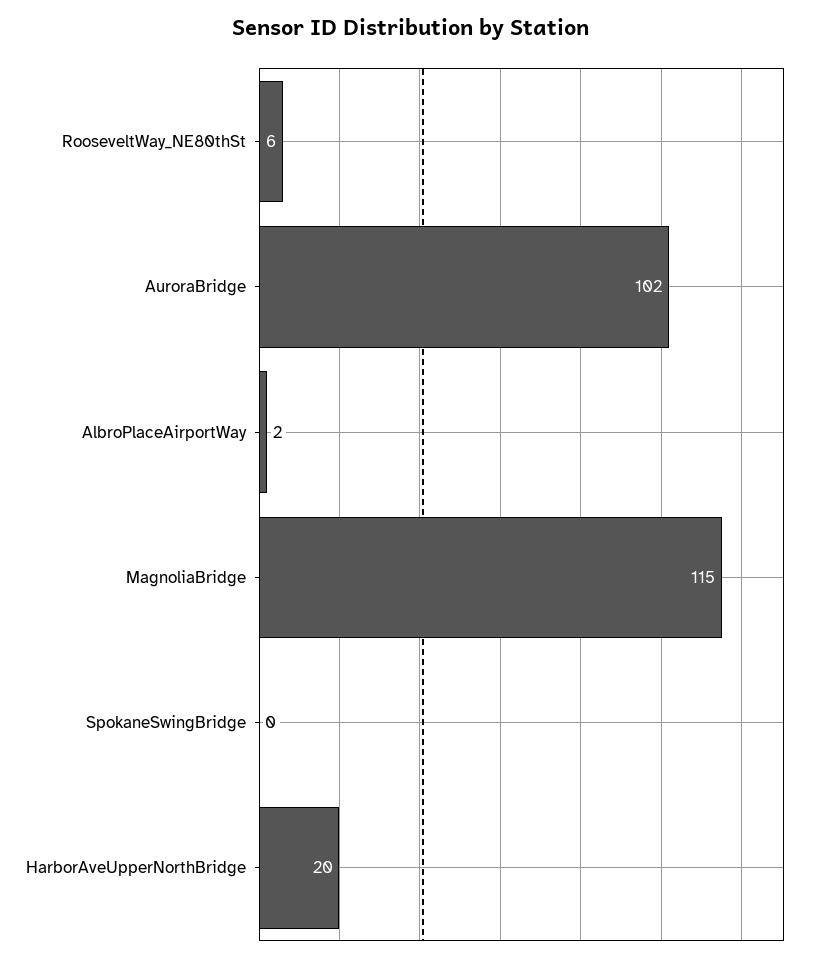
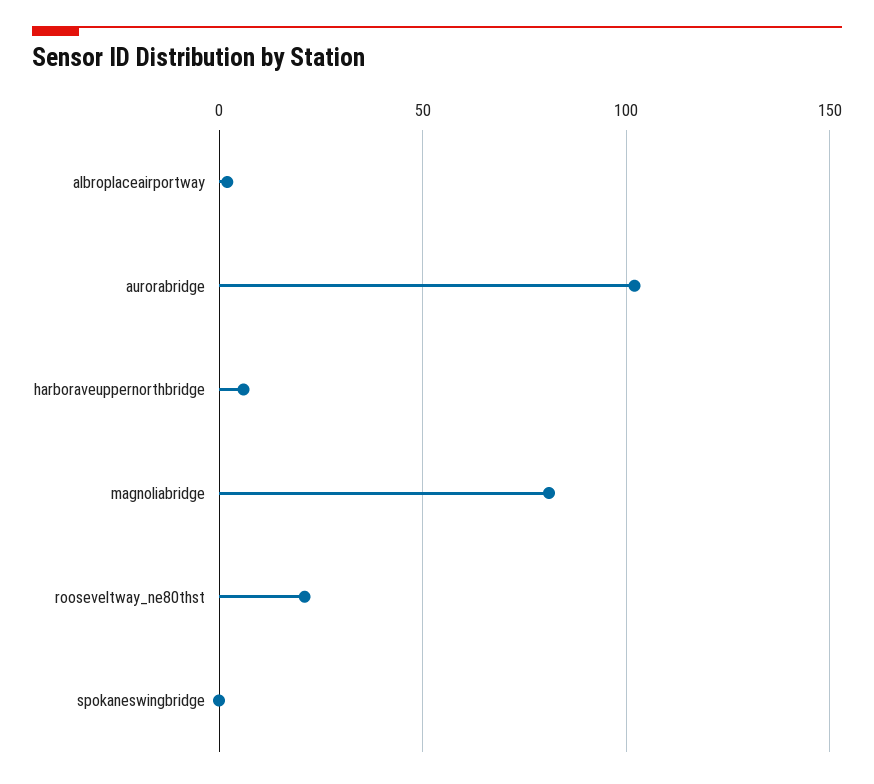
  {
-   "RooseveltWay_NE80thSt": 6,
+   "RooseveltWay_NE80thSt": 20,
    "AuroraBridge": 102,
    "AlbroPlaceAirportWay": 2,
-   "MagnoliaBridge": 115,
+   "MagnoliaBridge": 80,
    "SpokaneSwingBridge": 0,
-   "HarborAveUpperNorthBridge": 20
+   "HarborAveUpperNorthBridge": 5
  }

